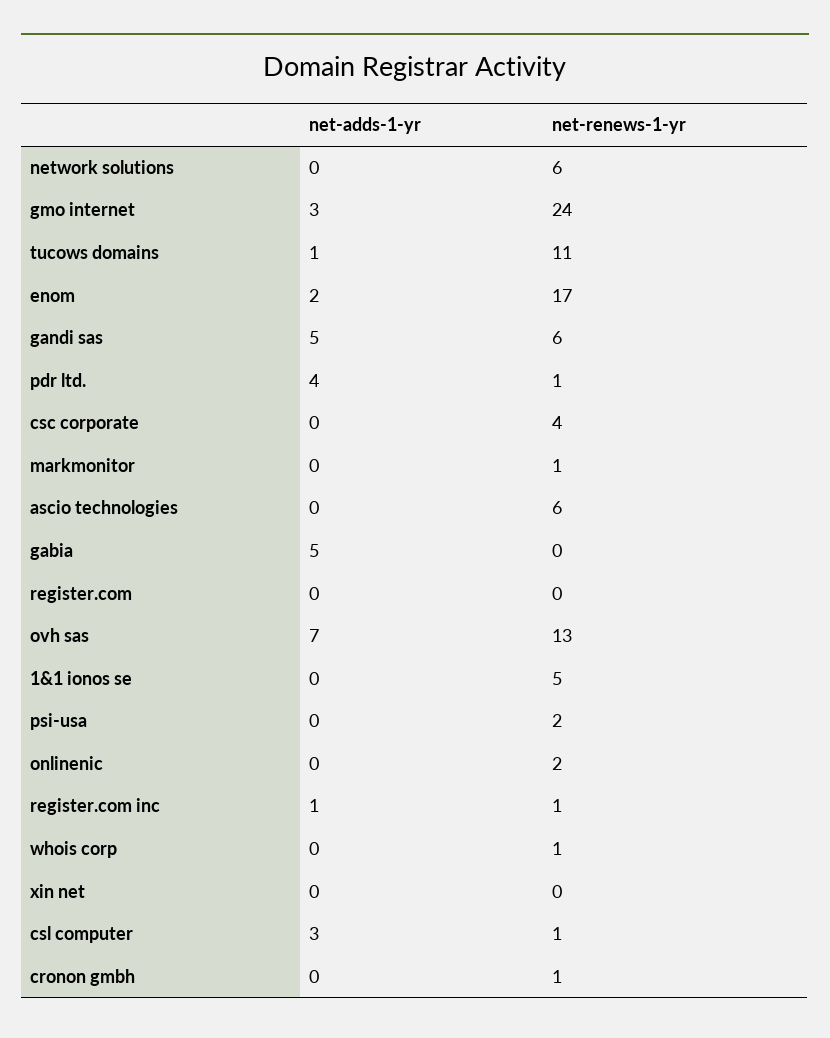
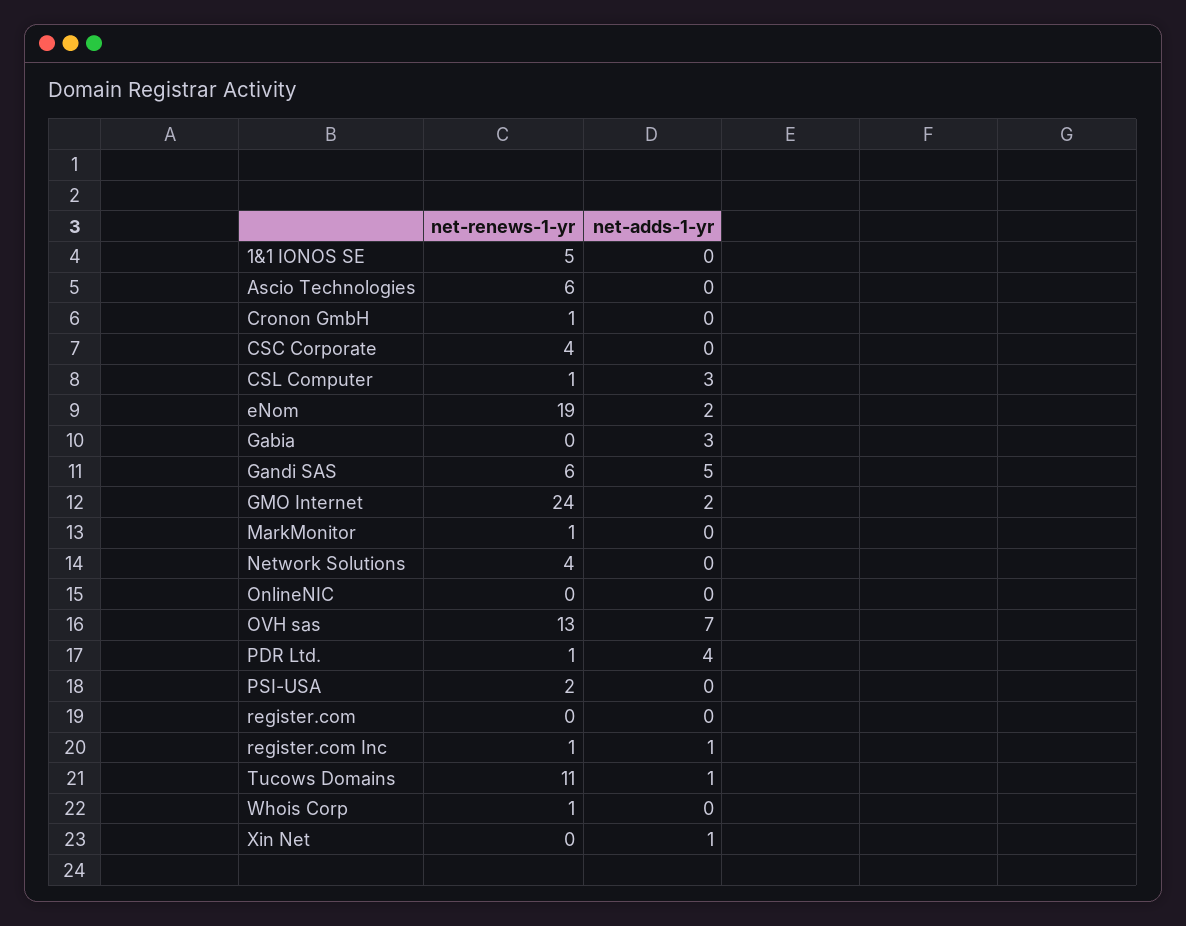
  {
    "net-adds-1-yr": {
      "network solutions": 0,
-     "gmo internet": 3,
+     "gmo internet": 2,
      "tucows domains": 1,
      "enom": 2,
      "gandi sas": 5,
      "pdr ltd.": 4,
      "csc corporate": 0,
      "markmonitor": 0,
      "ascio technologies": 0,
-     "gabia": 5,
+     "gabia": 3,
      "register.com": 0,
      "ovh sas": 7,
      "1&1 ionos se": 0,
      "psi-usa": 0,
      "onlinenic": 0,
      "register.com inc": 1,
      "whois corp": 0,
-     "xin net": 0,
+     "xin net": 1,
      "csl computer": 3,
      "cronon gmbh": 0
    },
    "net-renews-1-yr": {
-     "network solutions": 6,
+     "network solutions": 4,
      "gmo internet": 24,
      "tucows domains": 11,
-     "enom": 17,
+     "enom": 19,
      "gandi sas": 6,
      "pdr ltd.": 1,
      "csc corporate": 4,
      "markmonitor": 1,
      "ascio technologies": 6,
      "gabia": 0,
      "register.com": 0,
      "ovh sas": 13,
      "1&1 ionos se": 5,
      "psi-usa": 2,
-     "onlinenic": 2,
+     "onlinenic": 0,
      "register.com inc": 1,
      "whois corp": 1,
      "xin net": 0,
      "csl computer": 1,
      "cronon gmbh": 1
    }
  }

